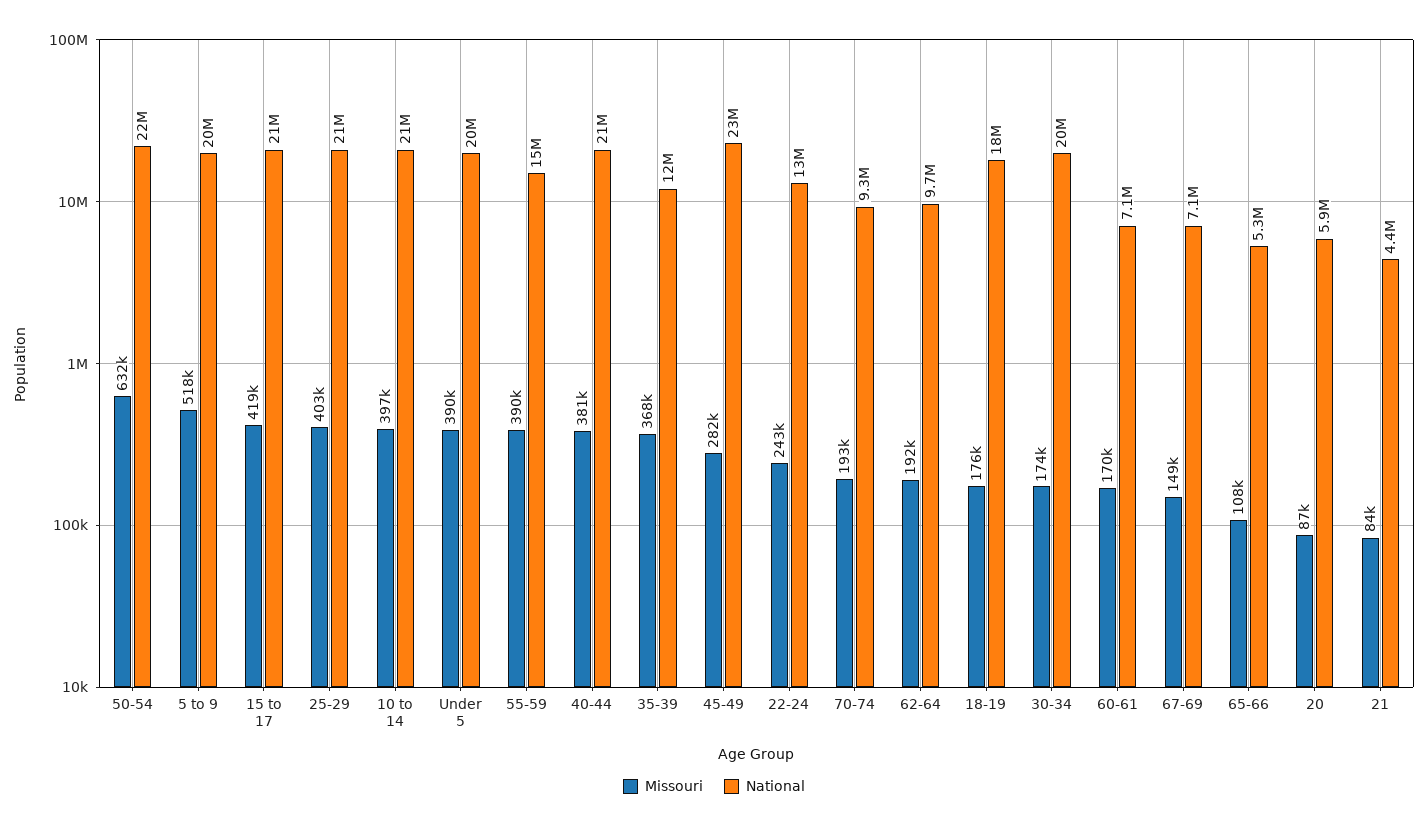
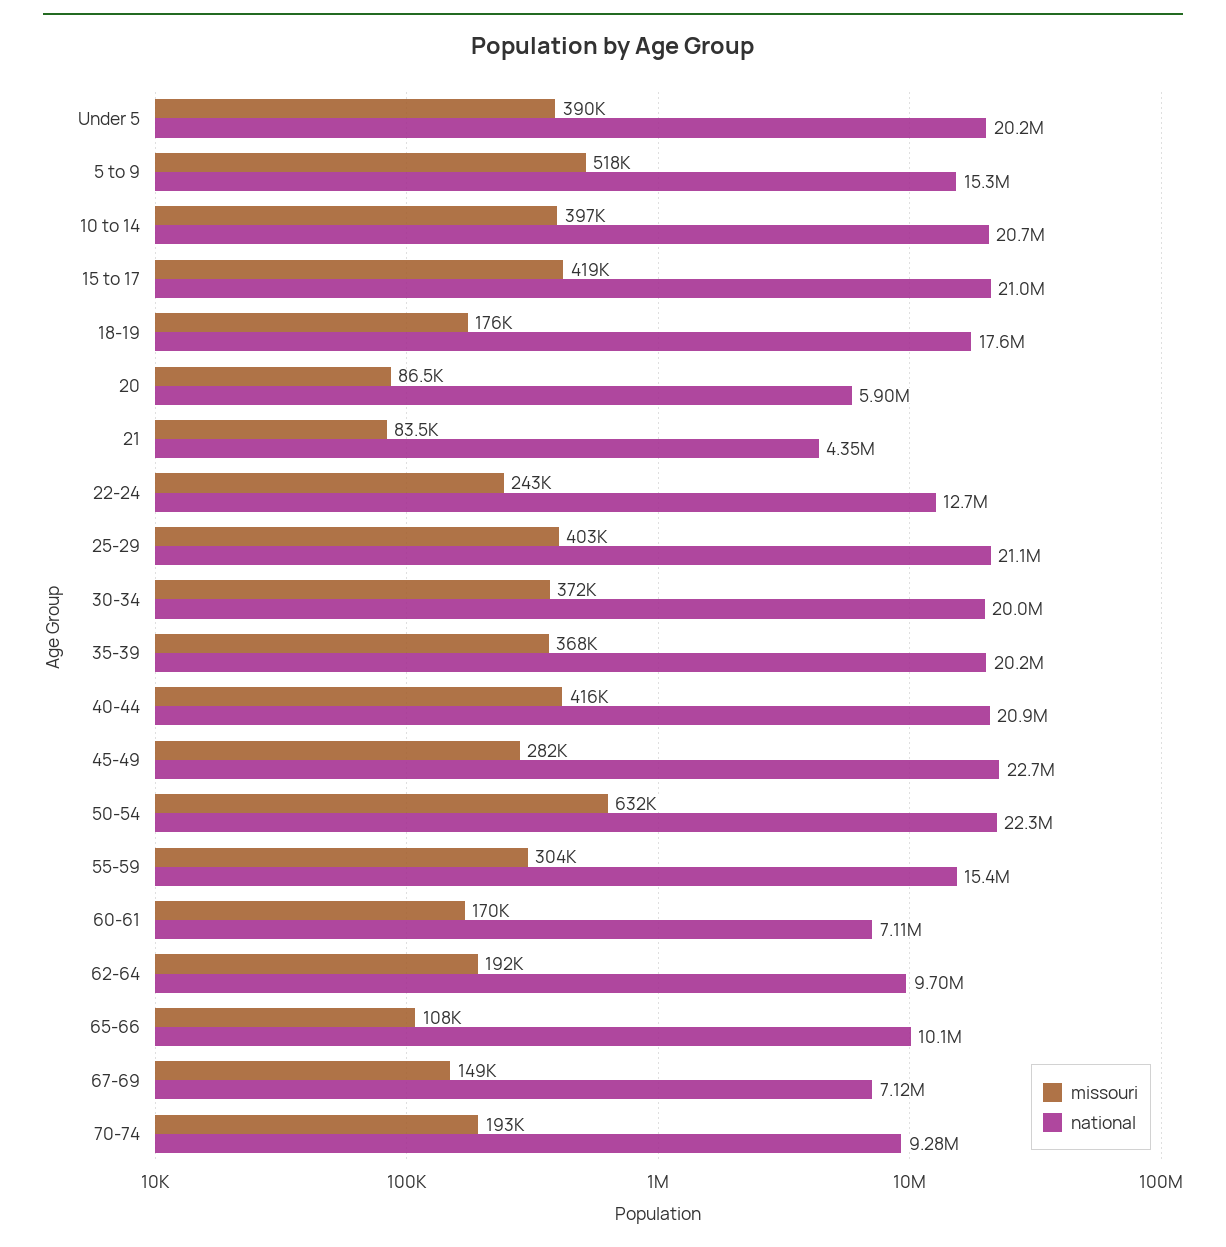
  {
    "Missouri": {
      "50-54": 632000,
      "5 to 9": 518000,
      "15 to 17": 419000,
      "25-29": 403000,
      "10 to 14": 397000,
      "Under 5": 390000,
-     "55-59": 390000,
+     "55-59": 304000,
-     "40-44": 381000,
+     "40-44": 416000,
      "35-39": 368000,
      "45-49": 282000,
      "22-24": 243000,
      "70-74": 193000,
      "62-64": 192000,
      "18-19": 176000,
-     "30-34": 174000,
+     "30-34": 372000,
      "60-61": 170000,
      "67-69": 149000,
      "65-66": 108000,
      "20": 86500,
      "21": 83500
    },
    "National": {
      "50-54": 22300000,
-     "5 to 9": 20000000,
+     "5 to 9": 15300000,
      "15 to 17": 21000000,
      "25-29": 21100000,
      "10 to 14": 20700000,
      "Under 5": 20200000,
      "55-59": 15400000,
      "40-44": 20900000,
-     "35-39": 12000000,
+     "35-39": 20200000,
      "45-49": 22700000,
      "22-24": 12700000,
      "70-74": 9280000,
      "62-64": 9700000,
      "18-19": 17600000,
      "30-34": 20000000,
      "60-61": 7110000,
      "67-69": 7120000,
-     "65-66": 5300000,
+     "65-66": 10100000,
      "20": 5900000,
      "21": 4350000
    }
  }

